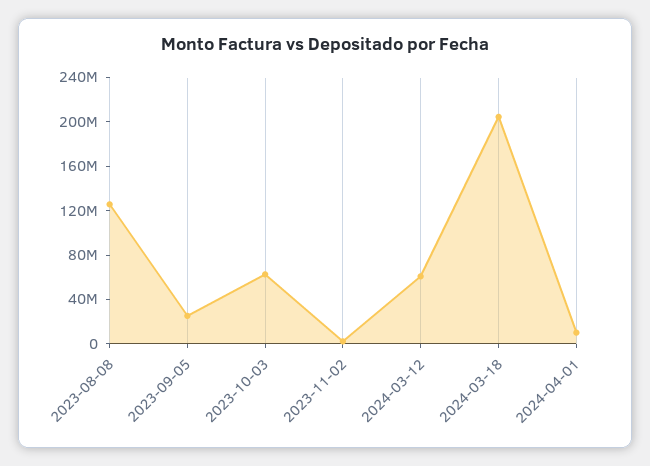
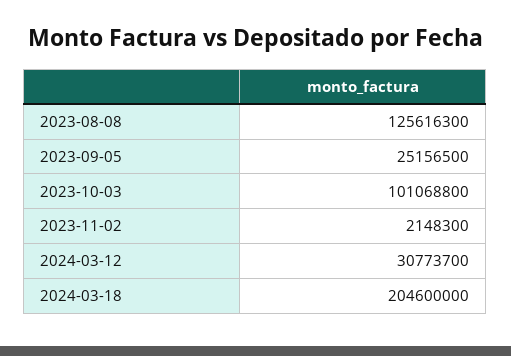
  {
    "2023-08-08": 125616300,
    "2023-09-05": 25156500,
-   "2023-10-03": 60000000,
+   "2023-10-03": 101068800,
    "2023-11-02": 2148300,
-   "2024-03-12": 60000000,
+   "2024-03-12": 30773700,
-   "2024-03-18": 204600000,
+   "2024-03-18": 204600000
-   "2024-04-01": 10000000
  }

